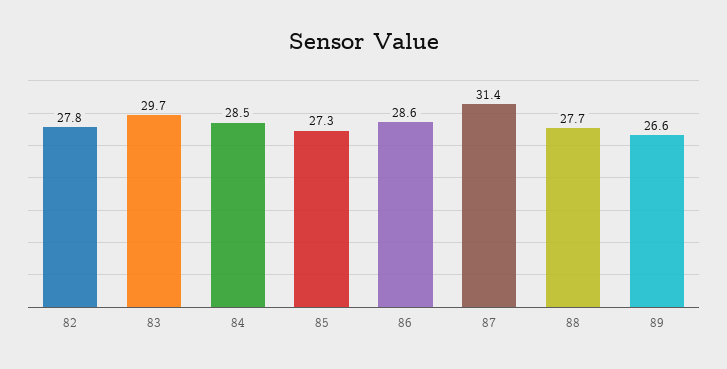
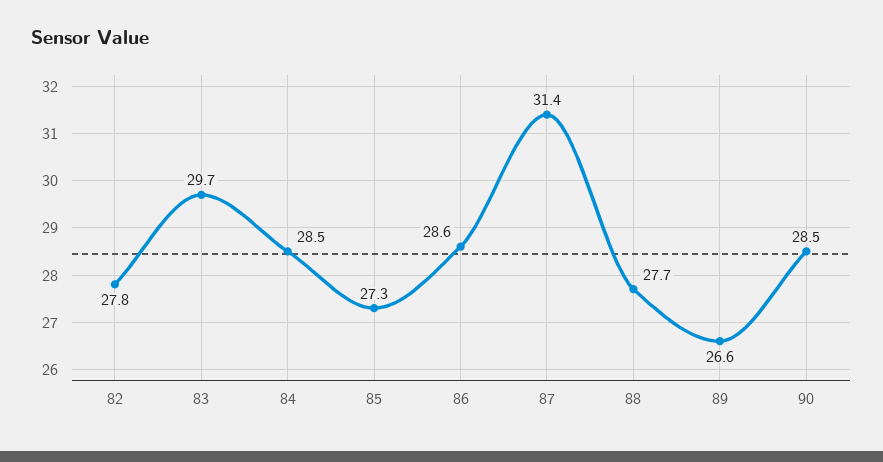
  {
    "82": 27.8,
    "83": 29.7,
    "84": 28.5,
    "85": 27.3,
    "86": 28.6,
    "87": 31.4,
    "88": 27.7,
-   "89": 26.6
+   "89": 26.6,
+   "90": 28.5
  }

